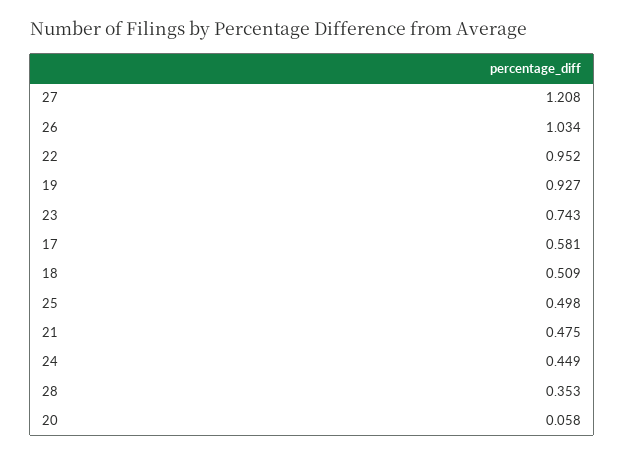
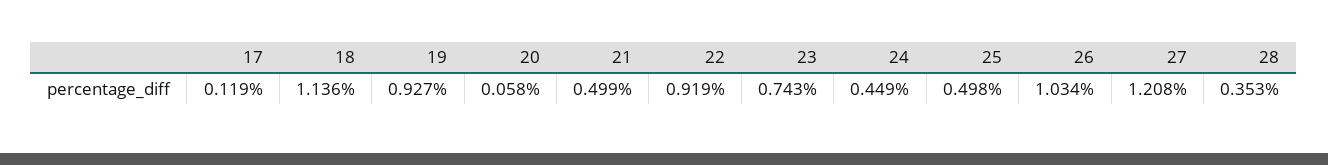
  {
    "27": 1.208,
    "26": 1.034,
-   "22": 0.952,
+   "22": 0.919,
    "19": 0.927,
    "23": 0.743,
-   "17": 0.581,
+   "17": 0.119,
-   "18": 0.509,
+   "18": 1.136,
    "25": 0.498,
-   "21": 0.475,
+   "21": 0.499,
    "24": 0.449,
    "28": 0.353,
    "20": 0.058
  }

